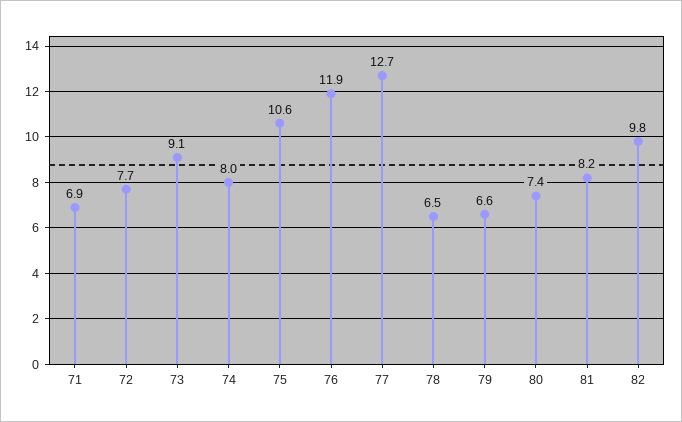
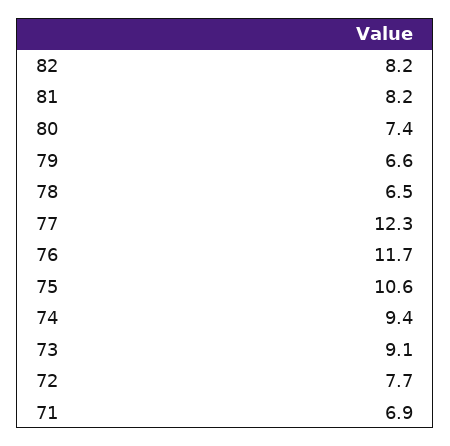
  {
    "71": 6.9,
    "72": 7.7,
    "73": 9.1,
-   "74": 8,
+   "74": 9.4,
    "75": 10.6,
-   "76": 11.9,
+   "76": 11.7,
-   "77": 12.7,
+   "77": 12.3,
    "78": 6.5,
    "79": 6.6,
    "80": 7.4,
    "81": 8.2,
-   "82": 9.8
+   "82": 8.2
  }

